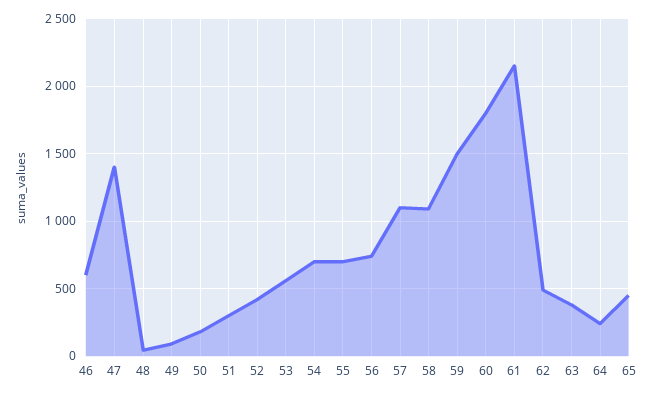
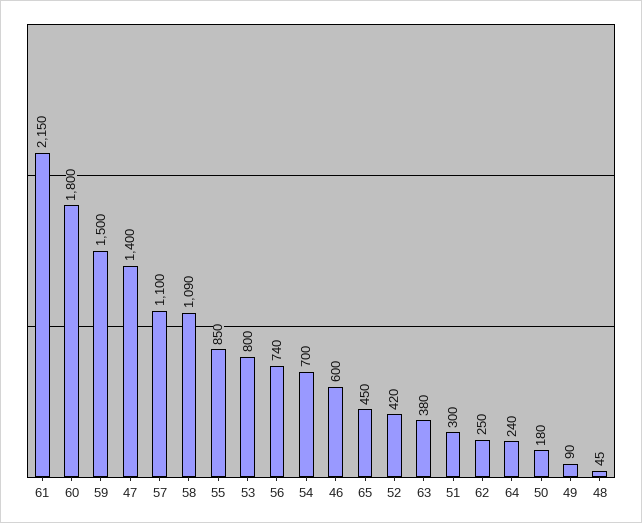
  {
    "46": 600,
    "47": 1400,
    "48": 45,
    "49": 90,
    "50": 180,
    "51": 300,
    "52": 420,
-   "53": 550,
+   "53": 800,
    "54": 700,
-   "55": 700,
+   "55": 850,
    "56": 740,
    "57": 1100,
    "58": 1090,
    "59": 1500,
    "60": 1800,
    "61": 2150,
-   "62": 500,
+   "62": 250,
    "63": 380,
    "64": 240,
    "65": 450
  }

